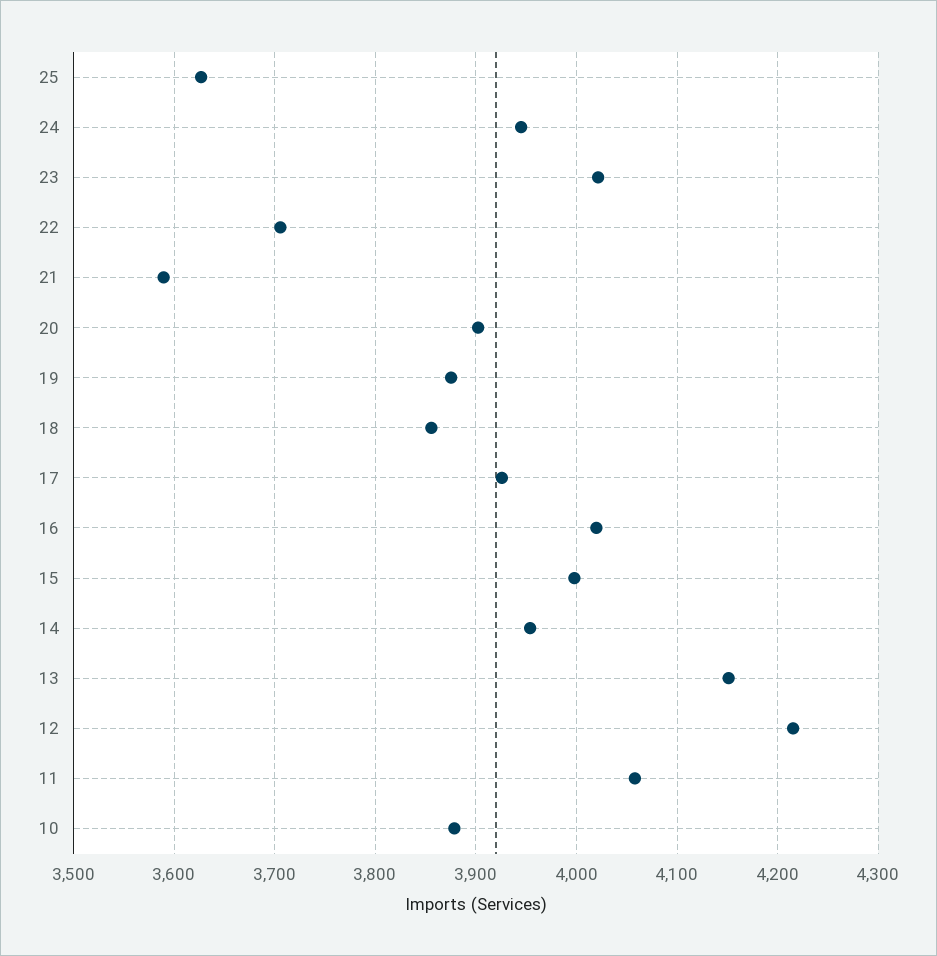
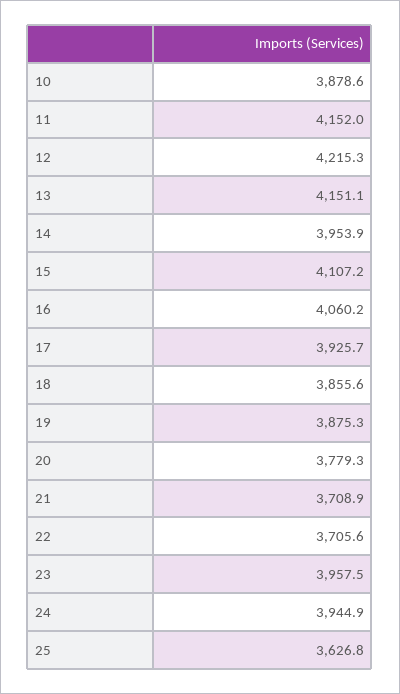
  {
    "25": 3626.8,
    "24": 3944.9,
-   "23": 4020,
+   "23": 3957.5,
    "22": 3705.6,
-   "21": 3590,
+   "21": 3708.9,
-   "20": 3900,
+   "20": 3779.3,
    "19": 3875.3,
    "18": 3855.6,
    "17": 3925.7,
-   "16": 4020,
+   "16": 4060.2,
-   "15": 4000,
+   "15": 4107.2,
    "14": 3953.9,
    "13": 4151.1,
    "12": 4215.3,
-   "11": 4060,
+   "11": 4152,
    "10": 3878.6
  }

